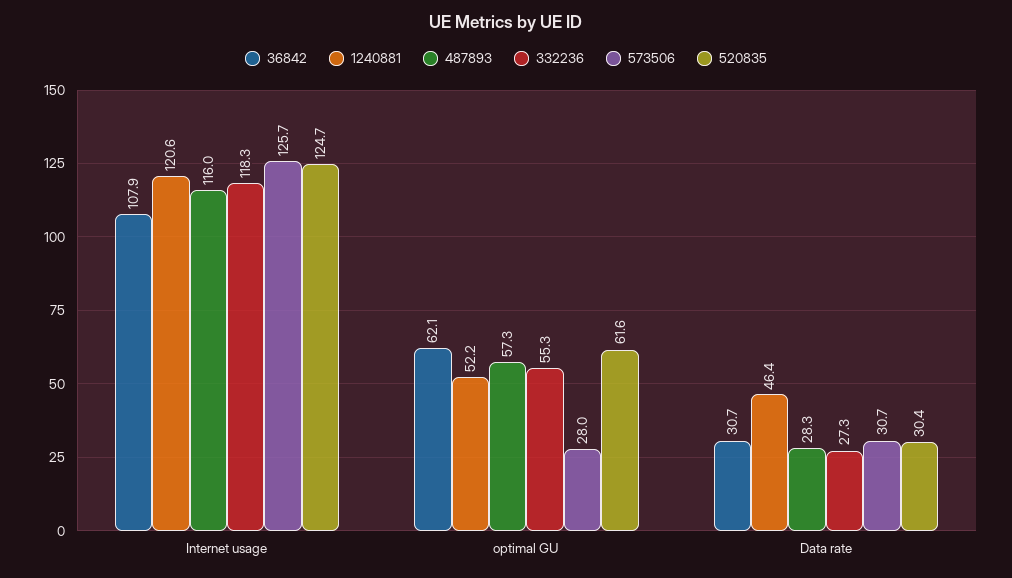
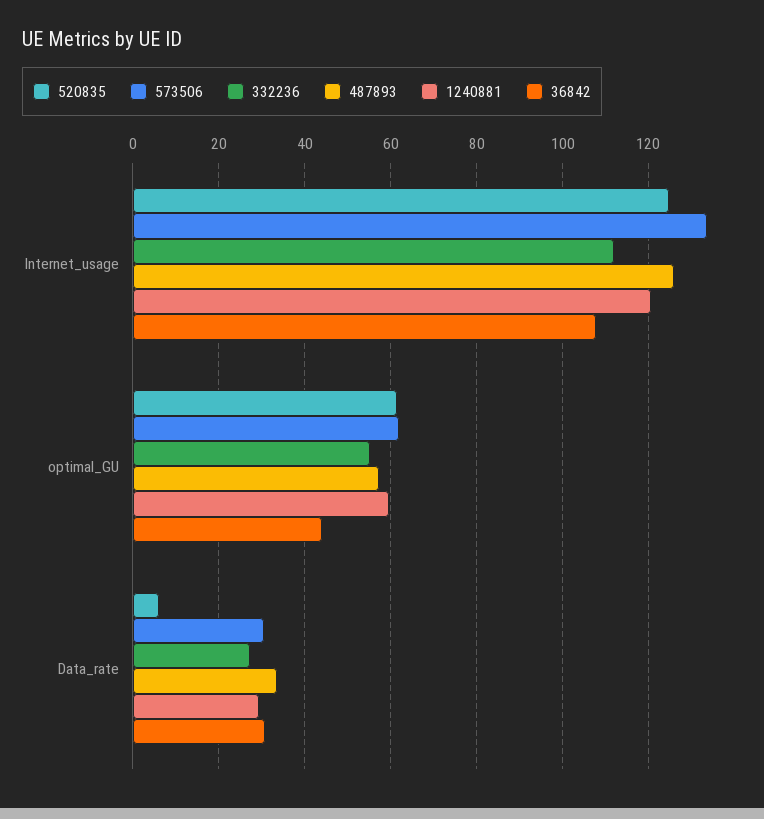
  {
    "36842": {
      "Internet usage": 107.9,
-     "optimal GU": 62.1,
+     "optimal GU": 44,
      "Data rate": 30.7
    },
    "1240881": {
      "Internet usage": 120.6,
-     "optimal GU": 52.2,
+     "optimal GU": 60,
-     "Data rate": 46.4
+     "Data rate": 30
    },
    "487893": {
-     "Internet usage": 116,
+     "Internet usage": 126,
      "optimal GU": 57.3,
-     "Data rate": 28.3
+     "Data rate": 34
    },
    "332236": {
-     "Internet usage": 118.3,
+     "Internet usage": 112,
      "optimal GU": 55.3,
      "Data rate": 27.3
    },
    "573506": {
-     "Internet usage": 125.7,
+     "Internet usage": 134,
-     "optimal GU": 28,
+     "optimal GU": 62,
      "Data rate": 30.7
    },
    "520835": {
      "Internet usage": 124.7,
      "optimal GU": 61.6,
-     "Data rate": 30.4
+     "Data rate": 6
    }
  }

